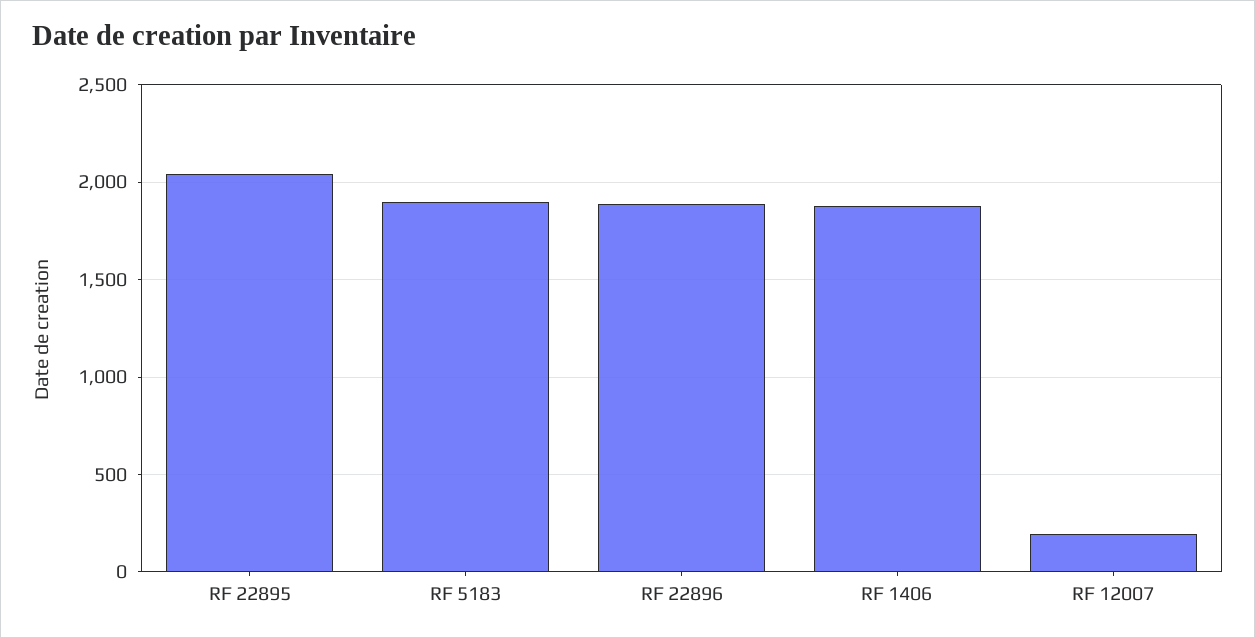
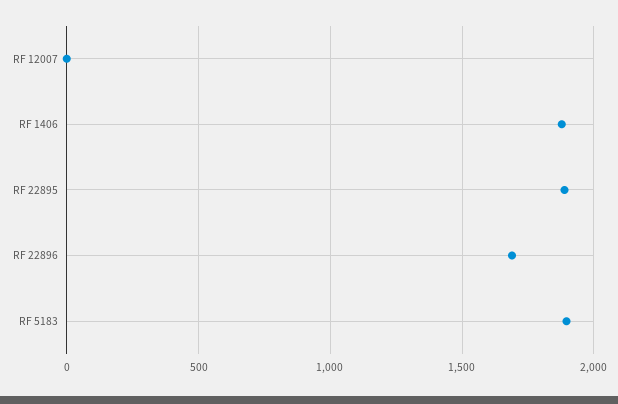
  {
-   "RF 22895": 2050,
+   "RF 22895": 1900,
    "RF 5183": 1900,
-   "RF 22896": 1900,
+   "RF 22896": 1700,
    "RF 1406": 1900,
-   "RF 12007": 200
+   "RF 12007": 0
  }

